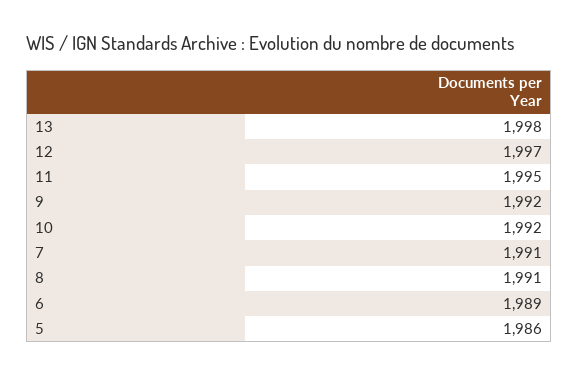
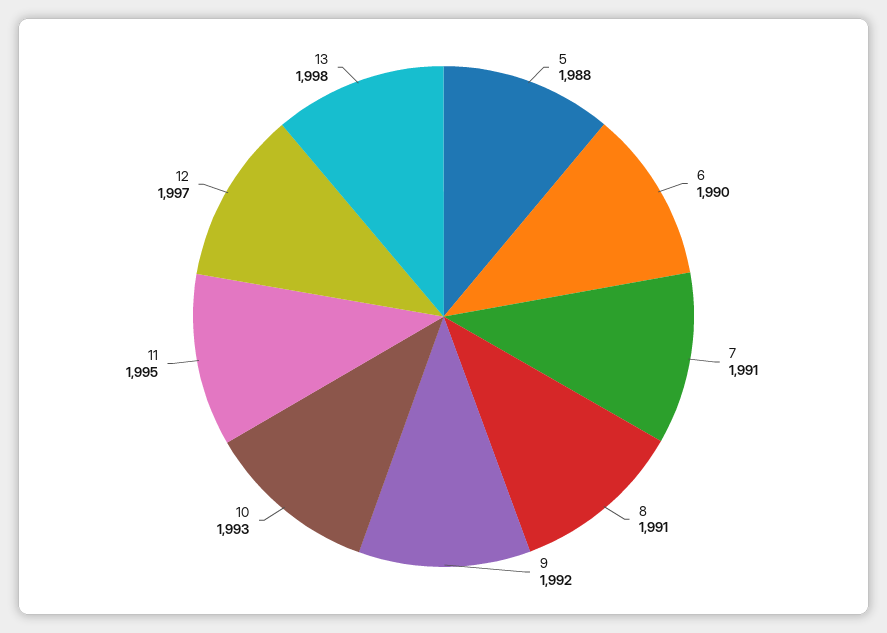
  {
    "13": 1998,
    "12": 1997,
    "11": 1995,
    "9": 1992,
-   "10": 1992,
+   "10": 1993,
    "7": 1991,
    "8": 1991,
-   "6": 1989,
+   "6": 1990,
-   "5": 1986
+   "5": 1988
  }

